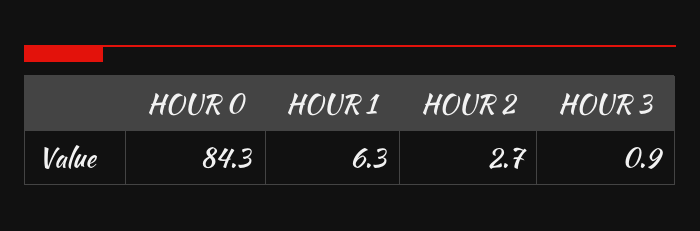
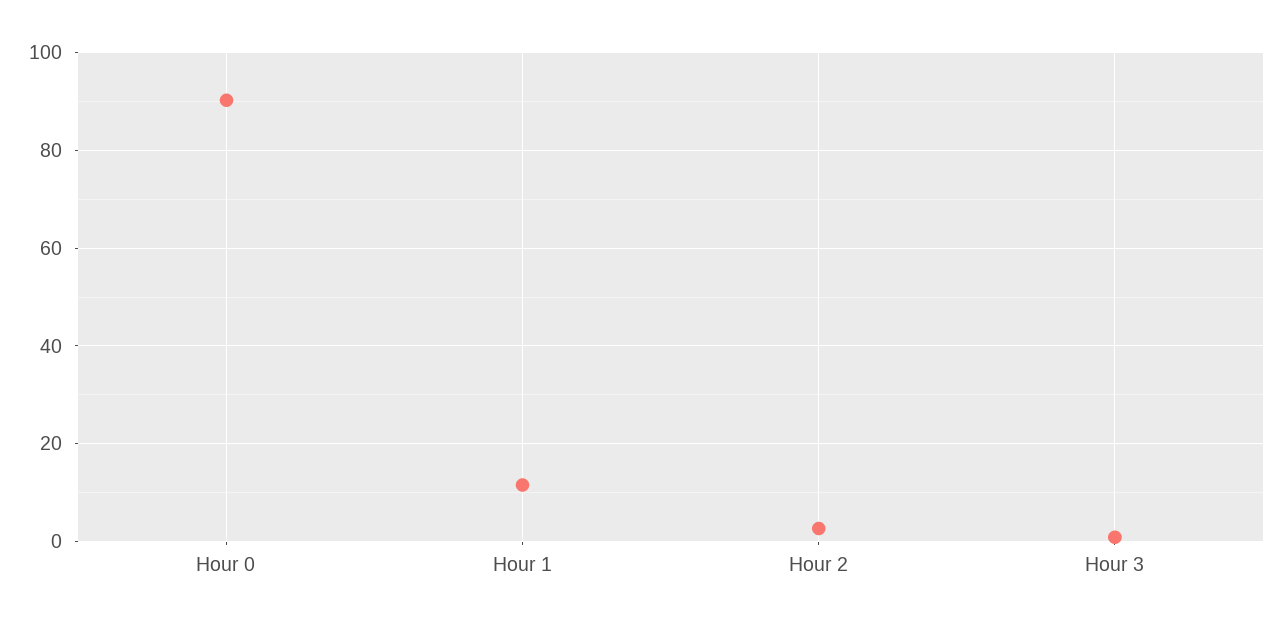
  {
-   "HOUR 0": 84.3,
+   "HOUR 0": 90,
-   "HOUR 1": 6.3,
+   "HOUR 1": 12,
    "HOUR 2": 2.7,
    "HOUR 3": 0.9
  }

